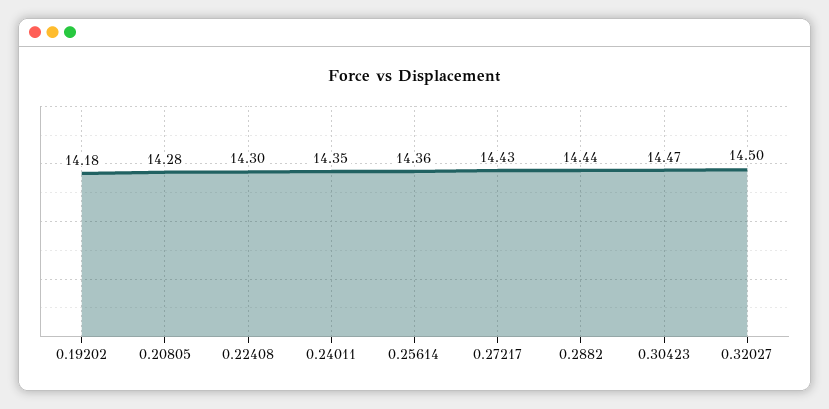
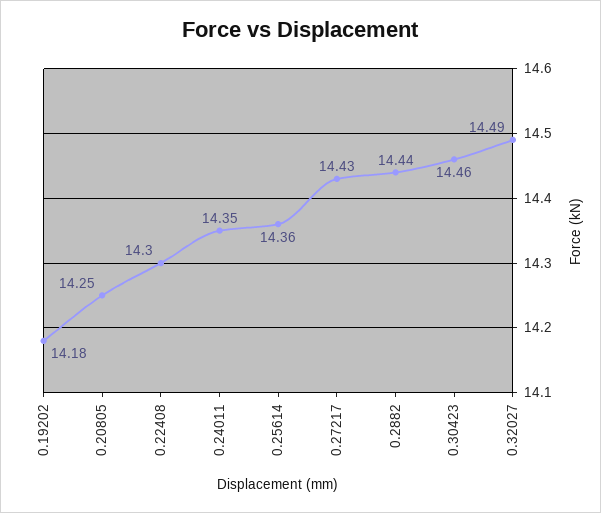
  {
    "0.19202": 14.18,
-   "0.20805": 14.28,
+   "0.20805": 14.25,
    "0.22408": 14.3,
    "0.24011": 14.35,
    "0.25614": 14.36,
    "0.27217": 14.43,
    "0.2882": 14.44,
-   "0.30423": 14.47,
+   "0.30423": 14.46,
-   "0.32027": 14.5
+   "0.32027": 14.49
  }

